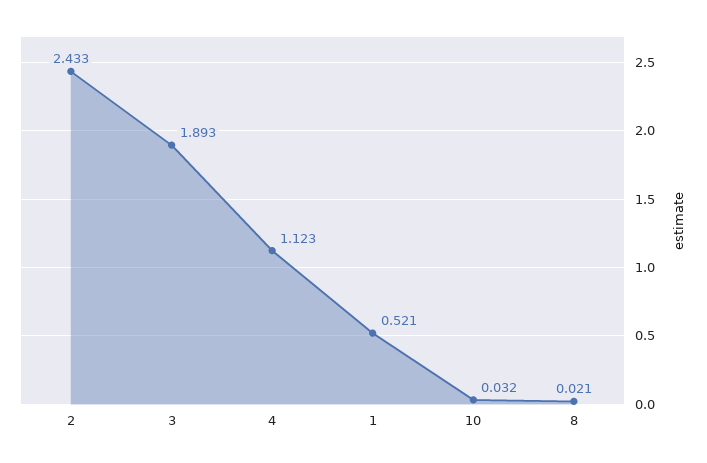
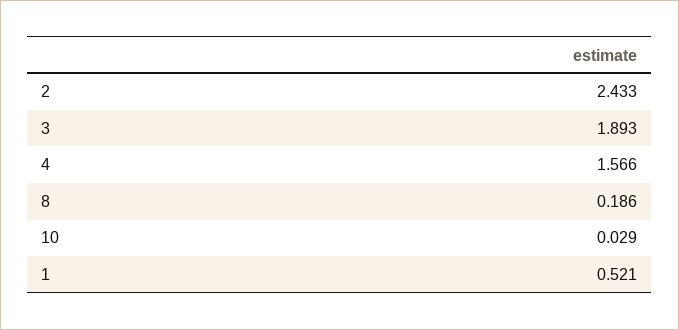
  {
    "2": 2.433,
    "3": 1.893,
-   "4": 1.123,
+   "4": 1.566,
    "1": 0.521,
-   "10": 0.032,
+   "10": 0.029,
-   "8": 0.021
+   "8": 0.186
  }

